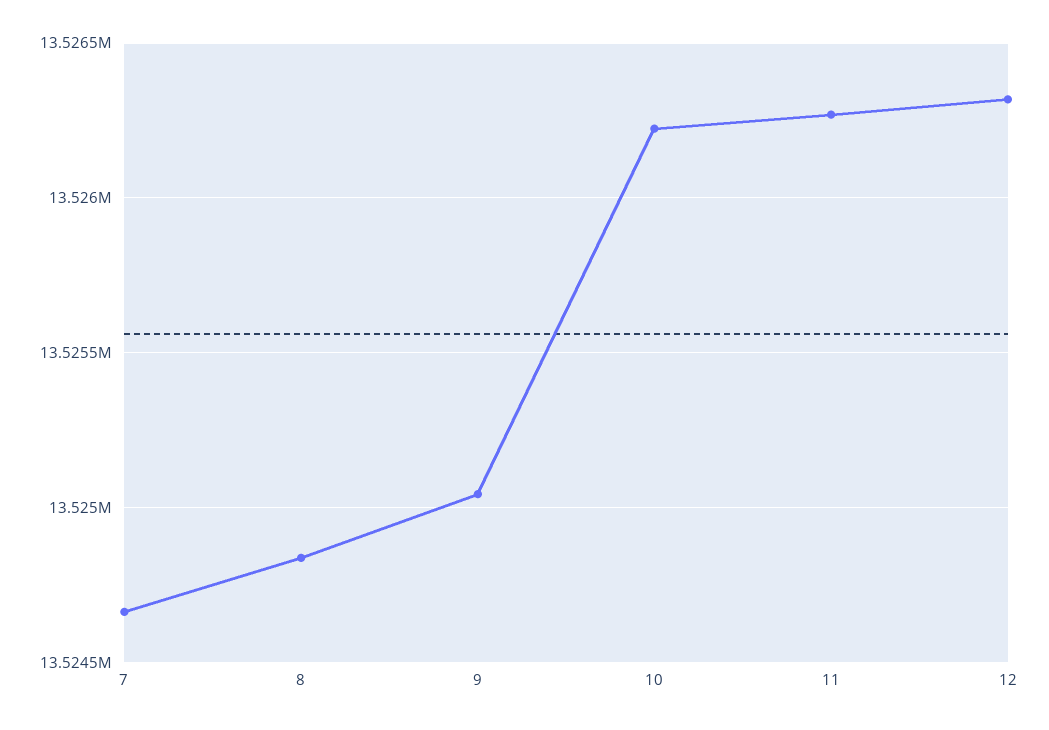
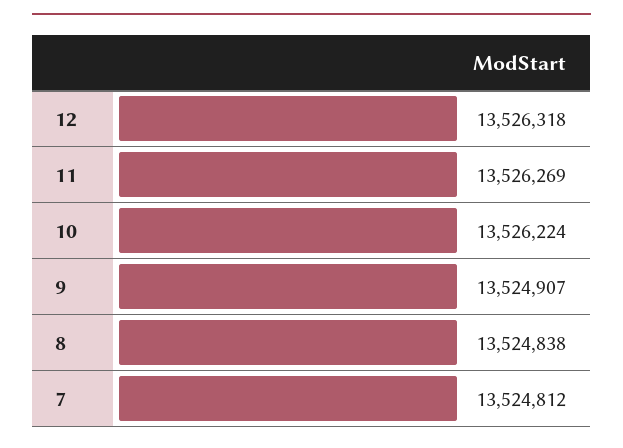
  {
-   "7": 13524650,
+   "7": 13524812,
    "8": 13524838,
-   "9": 13525050,
+   "9": 13524907,
    "10": 13526224,
    "11": 13526269,
    "12": 13526318
  }

